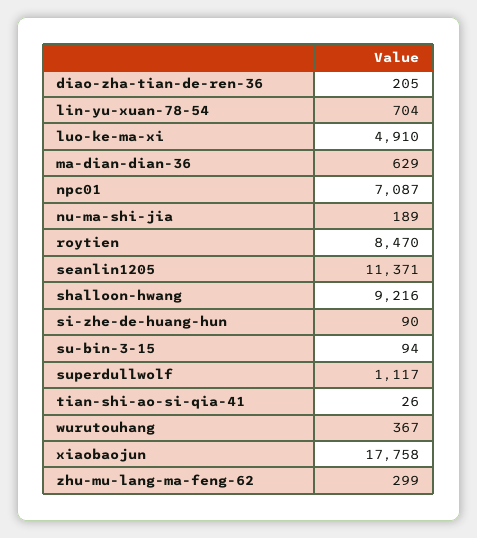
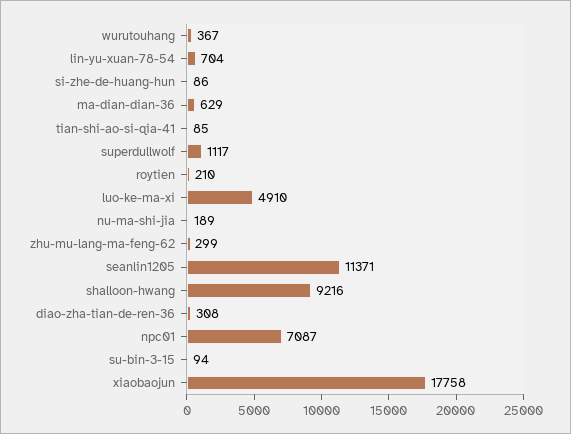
  {
-   "diao-zha-tian-de-ren-36": 205,
+   "diao-zha-tian-de-ren-36": 308,
    "lin-yu-xuan-78-54": 704,
    "luo-ke-ma-xi": 4910,
    "ma-dian-dian-36": 629,
    "npc01": 7087,
    "nu-ma-shi-jia": 189,
-   "roytien": 8470,
+   "roytien": 210,
    "seanlin1205": 11371,
    "shalloon-hwang": 9216,
-   "si-zhe-de-huang-hun": 90,
+   "si-zhe-de-huang-hun": 86,
    "su-bin-3-15": 94,
    "superdullwolf": 1117,
-   "tian-shi-ao-si-qia-41": 26,
+   "tian-shi-ao-si-qia-41": 85,
    "wurutouhang": 367,
    "xiaobaojun": 17758,
    "zhu-mu-lang-ma-feng-62": 299
  }

